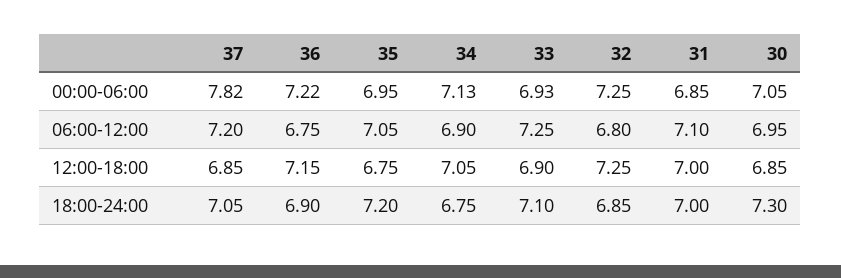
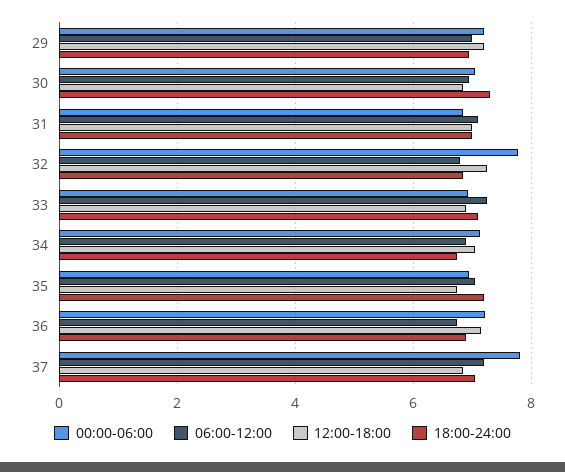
  {
    "00:00-06:00": {
      "37": 7.82,
      "36": 7.22,
      "35": 6.95,
      "34": 7.13,
      "33": 6.93,
-     "32": 7.25,
+     "32": 7.8,
      "31": 6.85,
-     "30": 7.05
+     "30": 7.05,
+     "29": 7.2
    },
    "06:00-12:00": {
      "37": 7.2,
      "36": 6.75,
      "35": 7.05,
      "34": 6.9,
      "33": 7.25,
      "32": 6.8,
      "31": 7.1,
-     "30": 6.95
+     "30": 6.95,
+     "29": 7
    },
    "12:00-18:00": {
      "37": 6.85,
      "36": 7.15,
      "35": 6.75,
      "34": 7.05,
      "33": 6.9,
      "32": 7.25,
      "31": 7,
-     "30": 6.85
+     "30": 6.85,
+     "29": 7.2
    },
    "18:00-24:00": {
      "37": 7.05,
      "36": 6.9,
      "35": 7.2,
      "34": 6.75,
      "33": 7.1,
      "32": 6.85,
      "31": 7,
-     "30": 7.3
+     "30": 7.3,
+     "29": 7
    }
  }

